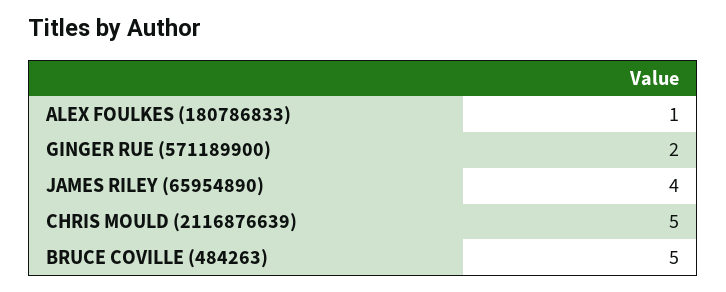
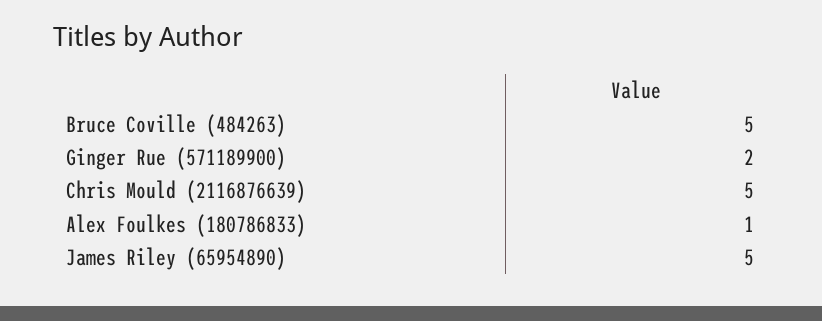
  {
    "ALEX FOULKES (180786833)": 1,
    "GINGER RUE (571189900)": 2,
-   "JAMES RILEY (65954890)": 4,
+   "JAMES RILEY (65954890)": 5,
    "CHRIS MOULD (2116876639)": 5,
    "BRUCE COVILLE (484263)": 5
  }

